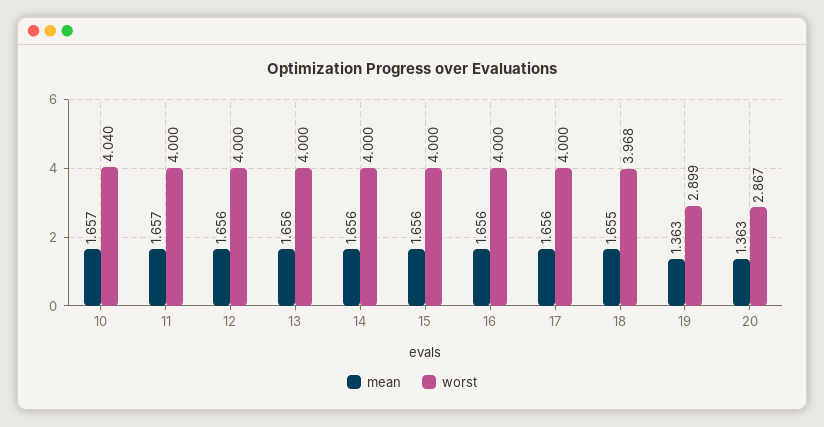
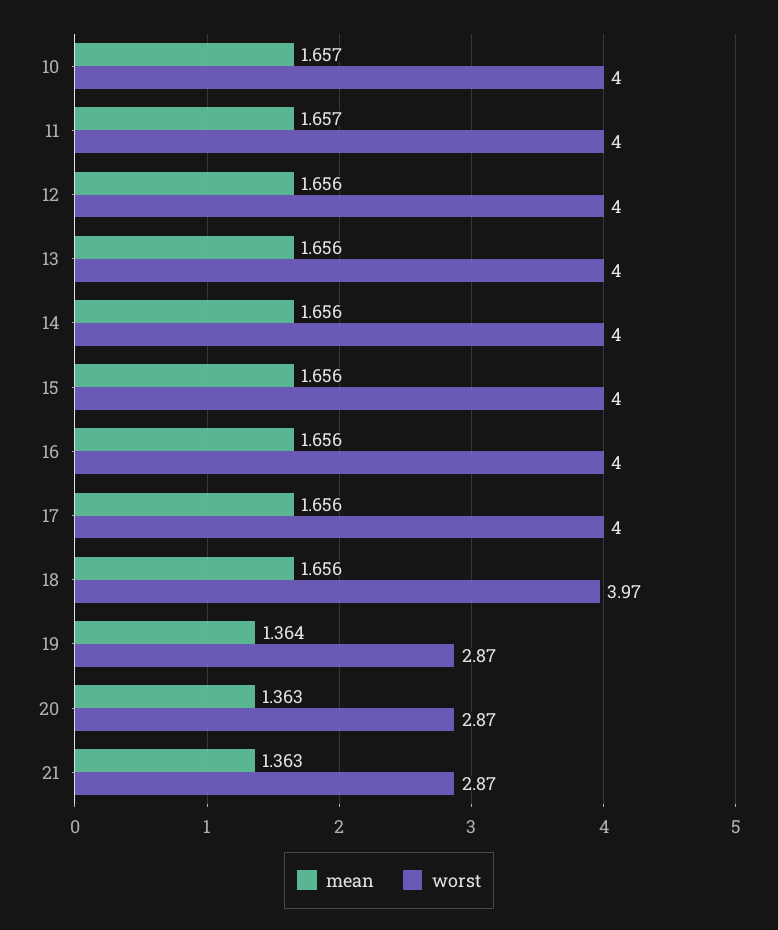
  {
    "mean": {
      "10": 1.657,
      "11": 1.657,
      "12": 1.656,
      "13": 1.656,
      "14": 1.656,
      "15": 1.656,
      "16": 1.656,
      "17": 1.656,
-     "18": 1.655,
+     "18": 1.656,
-     "19": 1.363,
+     "19": 1.364,
-     "20": 1.363
+     "20": 1.363,
+     "21": 1.363
    },
    "worst": {
-     "10": 4.04,
+     "10": 4,
      "11": 4,
      "12": 4,
      "13": 4,
      "14": 4,
      "15": 4,
      "16": 4,
      "17": 4,
      "18": 3.968,
-     "19": 2.899,
+     "19": 2.87,
-     "20": 2.867
+     "20": 2.867,
+     "21": 2.87
    }
  }

